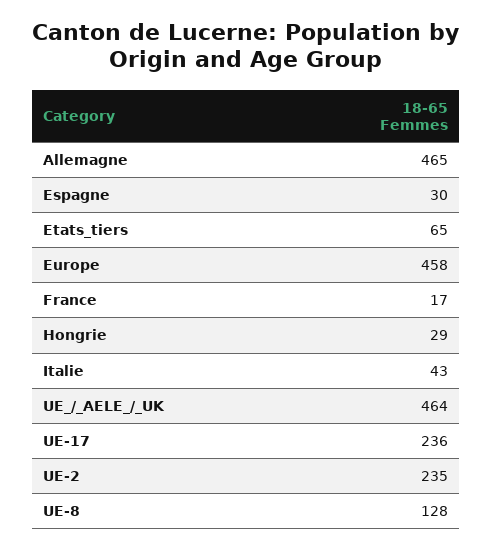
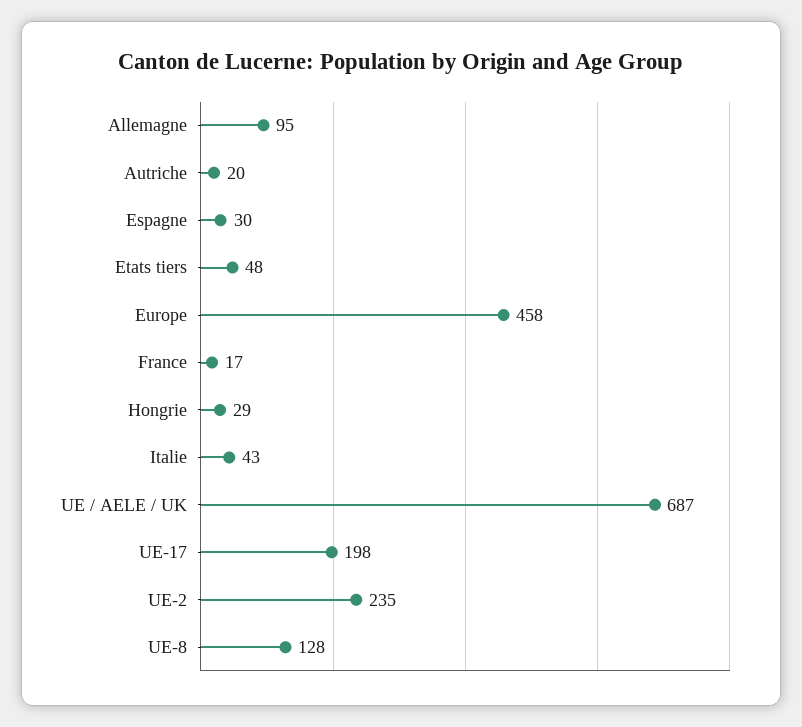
  {
-   "Allemagne": 465,
+   "Allemagne": 95,
    "Espagne": 30,
-   "Etats_tiers": 65,
+   "Etats_tiers": 48,
    "Europe": 458,
    "France": 17,
    "Hongrie": 29,
    "Italie": 43,
-   "UE_/_AELE_/_UK": 464,
+   "UE_/_AELE_/_UK": 687,
-   "UE-17": 236,
+   "UE-17": 198,
    "UE-2": 235,
-   "UE-8": 128
+   "UE-8": 128,
+   "Autriche": 20
  }

